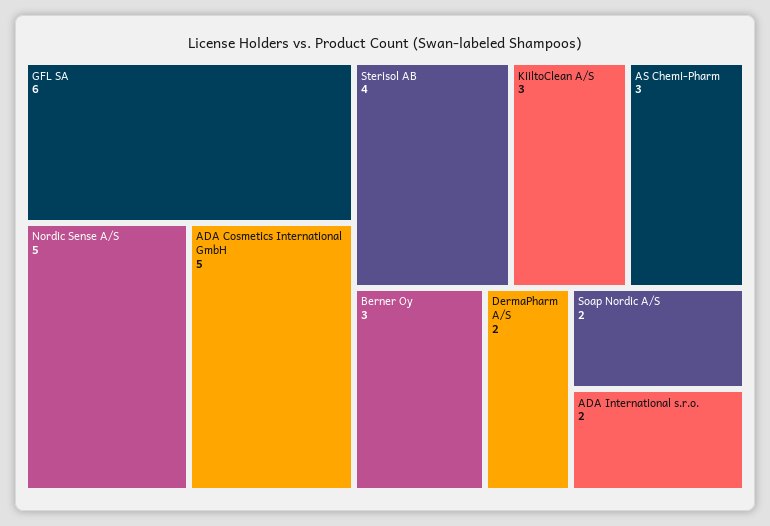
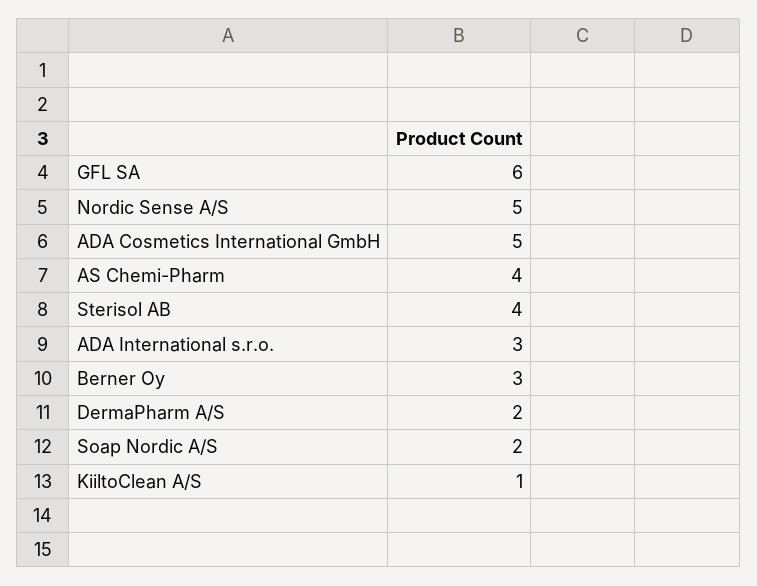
  {
    "GFL SA": 6,
    "Nordic Sense A/S": 5,
    "ADA Cosmetics International GmbH": 5,
    "Sterisol AB": 4,
-   "KiiltoClean A/S": 3,
+   "KiiltoClean A/S": 1,
-   "AS Chemi-Pharm": 3,
+   "AS Chemi-Pharm": 4,
    "Berner Oy": 3,
    "DermaPharm A/S": 2,
    "Soap Nordic A/S": 2,
-   "ADA International s.r.o.": 2
+   "ADA International s.r.o.": 3
  }

